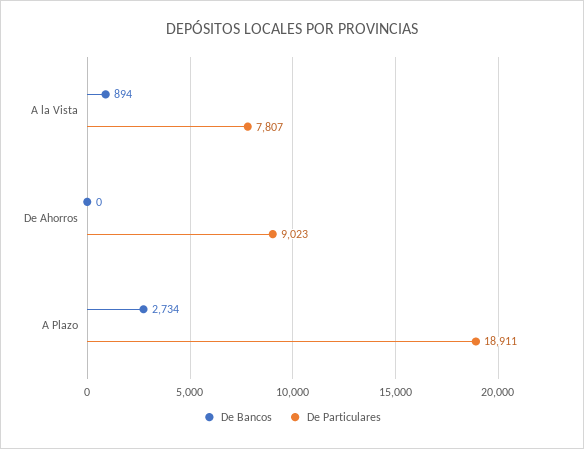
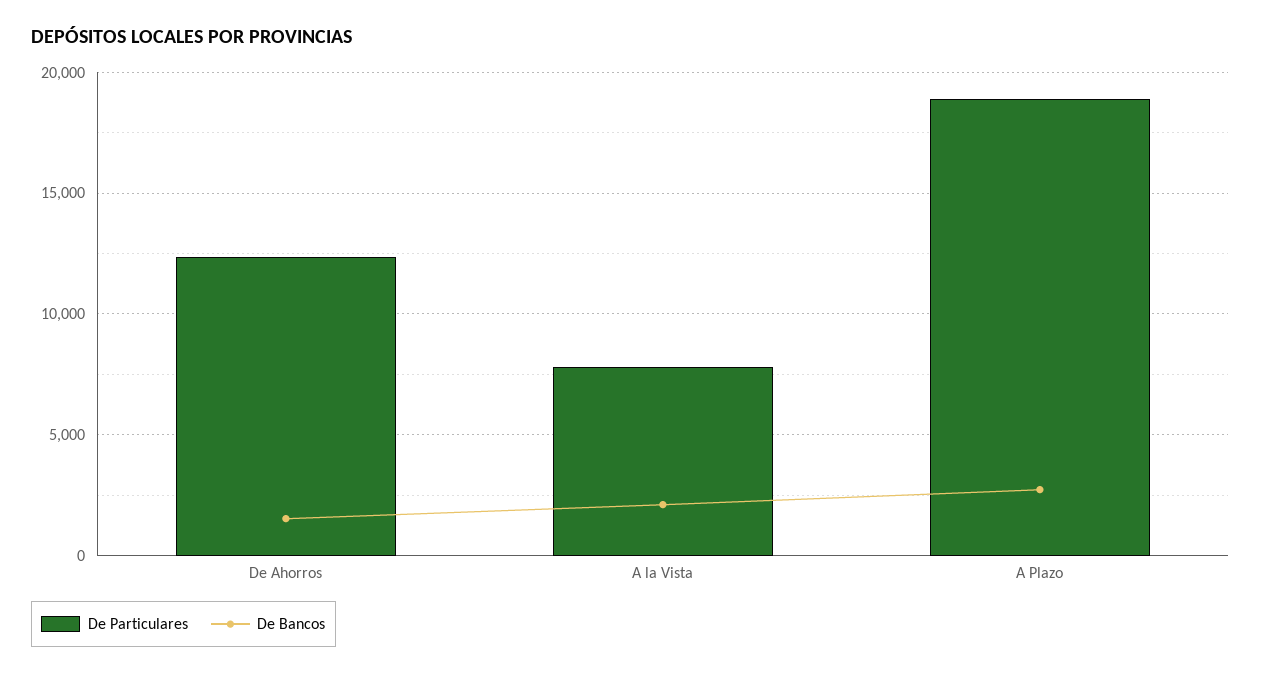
  {
    "De Bancos": {
-     "A la Vista": 894,
+     "A la Vista": 2000,
-     "De Ahorros": 0,
+     "De Ahorros": 1500,
      "A Plazo": 2734
    },
    "De Particulares": {
      "A la Vista": 7807,
-     "De Ahorros": 9023,
+     "De Ahorros": 12500,
      "A Plazo": 18911
    }
  }

